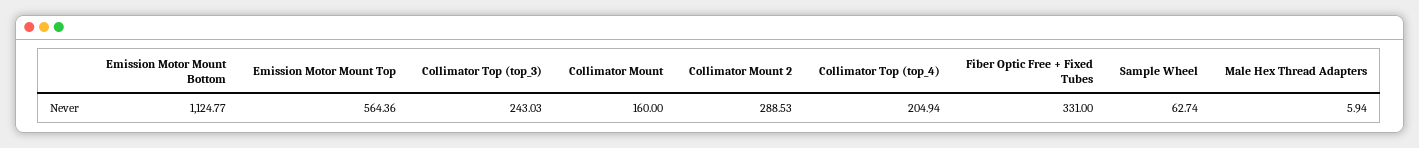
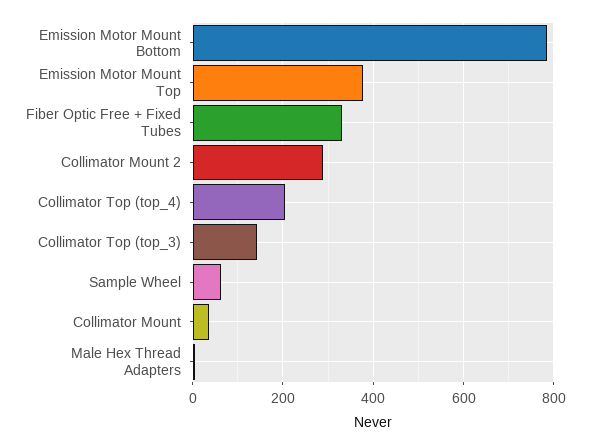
  {
-   "Emission Motor Mount Bottom": 1124.77,
+   "Emission Motor Mount Bottom": 780,
-   "Emission Motor Mount Top": 564.36,
+   "Emission Motor Mount Top": 380,
-   "Collimator Top (top_3)": 243.03,
+   "Collimator Top (top_3)": 140,
-   "Collimator Mount": 160,
+   "Collimator Mount": 40,
    "Collimator Mount 2": 288.53,
    "Collimator Top (top_4)": 204.94,
    "Fiber Optic Free + Fixed Tubes": 331,
    "Sample Wheel": 62.74,
    "Male Hex Thread Adapters": 5.94
  }

